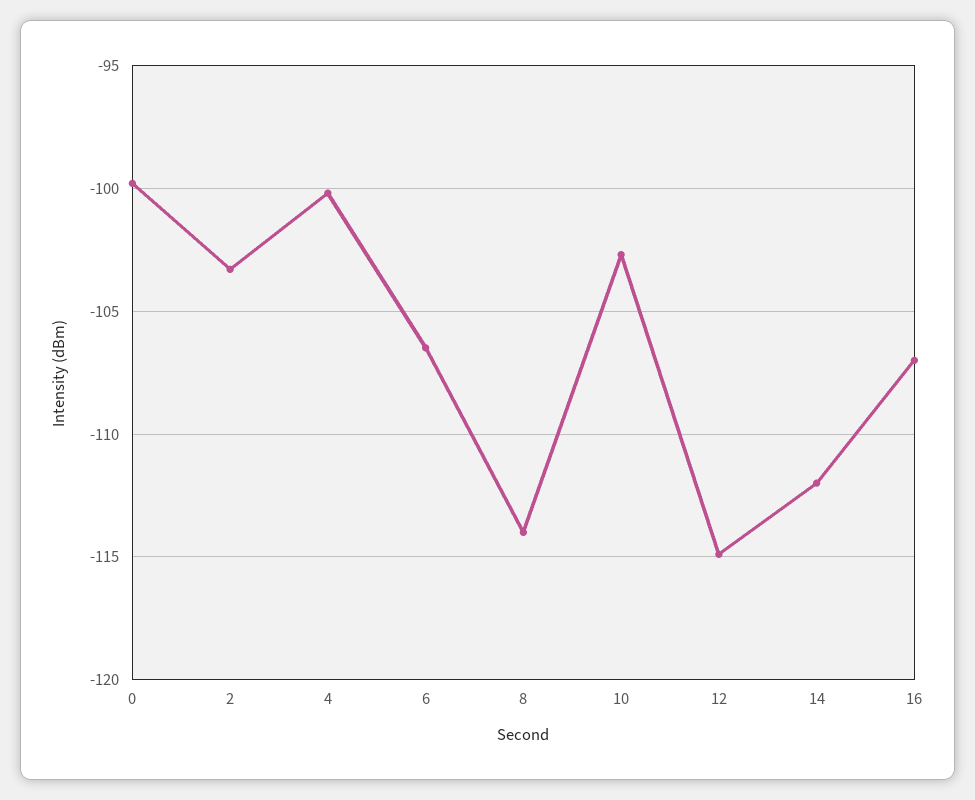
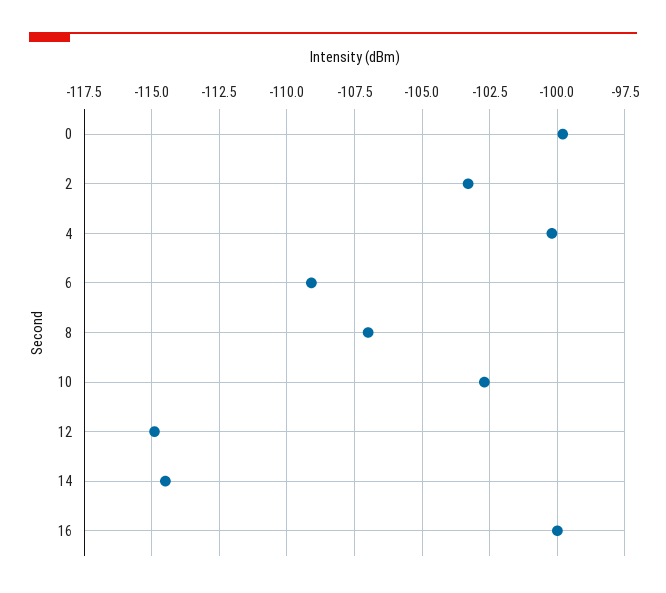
  {
    "0": -100,
    "2": -103.5,
    "4": -100,
-   "6": -106.5,
+   "6": -109,
-   "8": -114,
+   "8": -107,
    "10": -102.5,
    "12": -115,
-   "14": -112,
+   "14": -114.5,
-   "16": -107
+   "16": -100
  }

